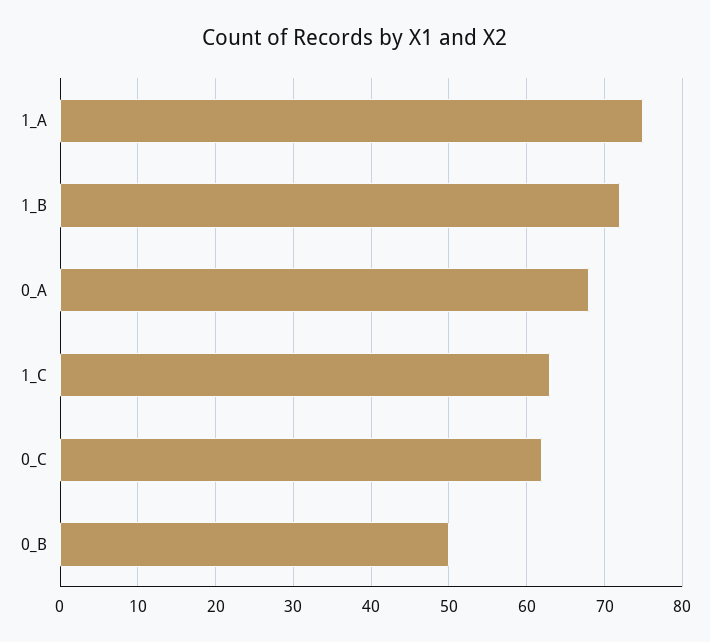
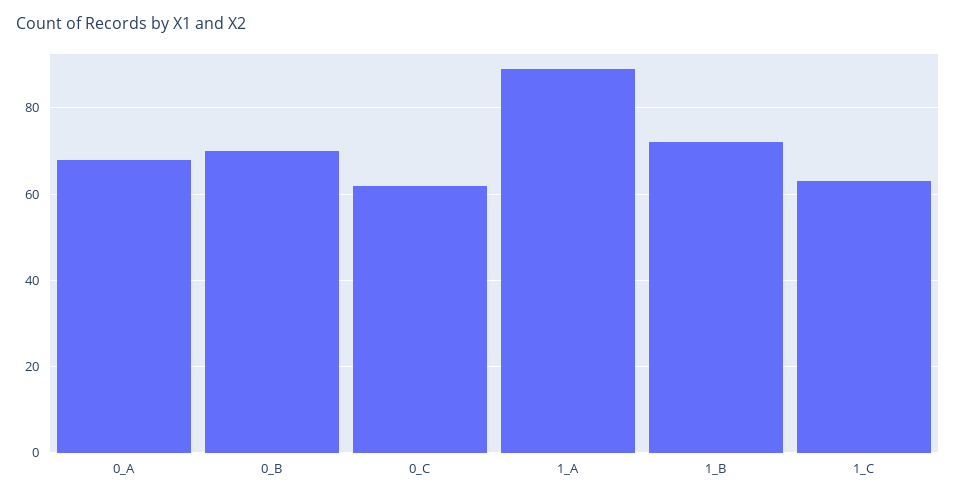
  {
-   "1_A": 75,
+   "1_A": 90,
    "1_B": 72,
    "0_A": 68,
    "1_C": 63,
    "0_C": 62,
-   "0_B": 50
+   "0_B": 70
  }

